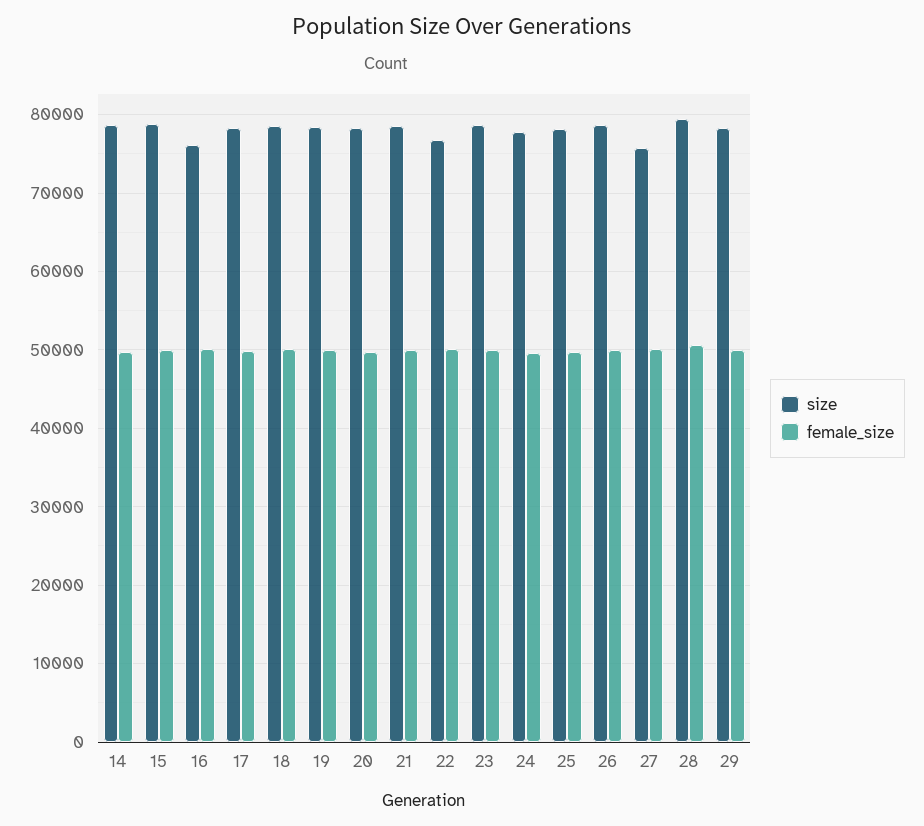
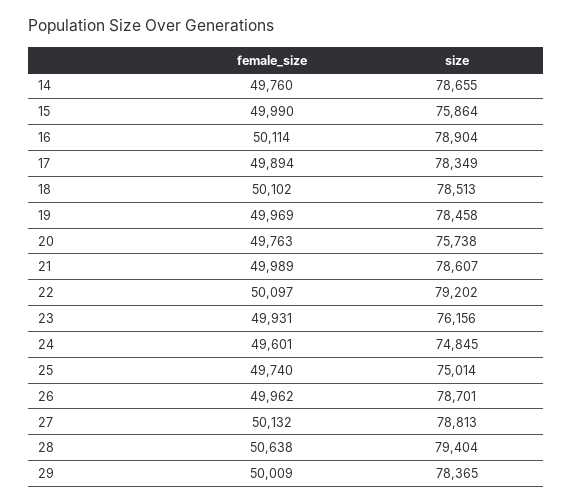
  {
    "size": {
      "14": 78655,
-     "15": 79000,
+     "15": 75864,
-     "16": 76000,
+     "16": 78904,
      "17": 78349,
      "18": 78513,
      "19": 78458,
-     "20": 78000,
+     "20": 75738,
      "21": 78607,
-     "22": 77000,
+     "22": 79202,
-     "23": 79000,
+     "23": 76156,
-     "24": 78000,
+     "24": 74845,
-     "25": 78000,
+     "25": 75014,
      "26": 78701,
-     "27": 76000,
+     "27": 78813,
      "28": 79404,
      "29": 78365
    },
    "female_size": {
      "14": 49760,
      "15": 49990,
      "16": 50114,
      "17": 49894,
      "18": 50102,
      "19": 49969,
      "20": 49763,
      "21": 49989,
      "22": 50097,
      "23": 49931,
      "24": 49601,
      "25": 49740,
      "26": 49962,
      "27": 50132,
      "28": 50638,
      "29": 50009
    }
  }

